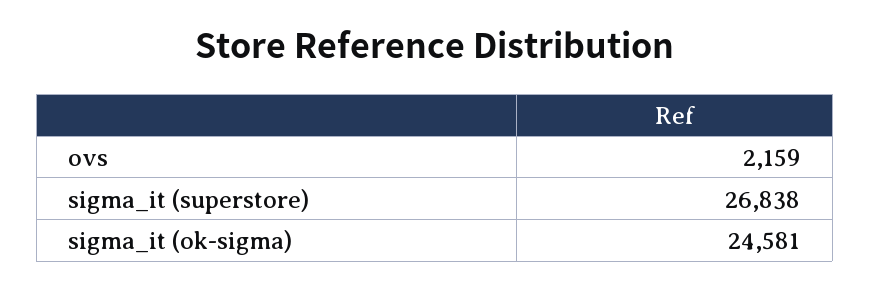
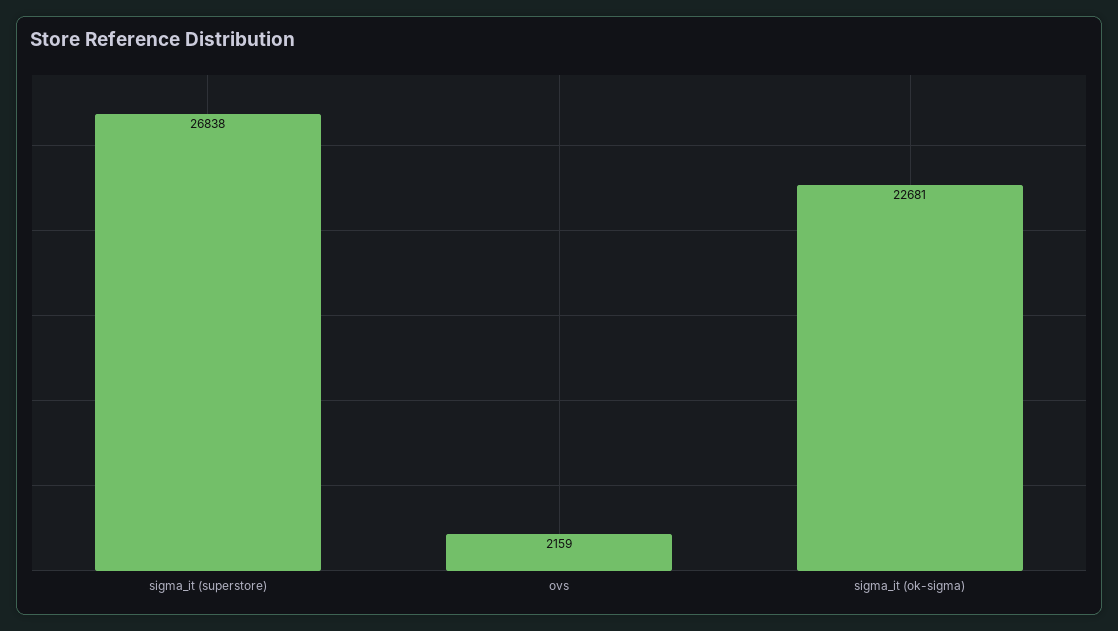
  {
    "ovs": 2159,
    "sigma_it (superstore)": 26838,
-   "sigma_it (ok-sigma)": 24581
+   "sigma_it (ok-sigma)": 22681
  }

